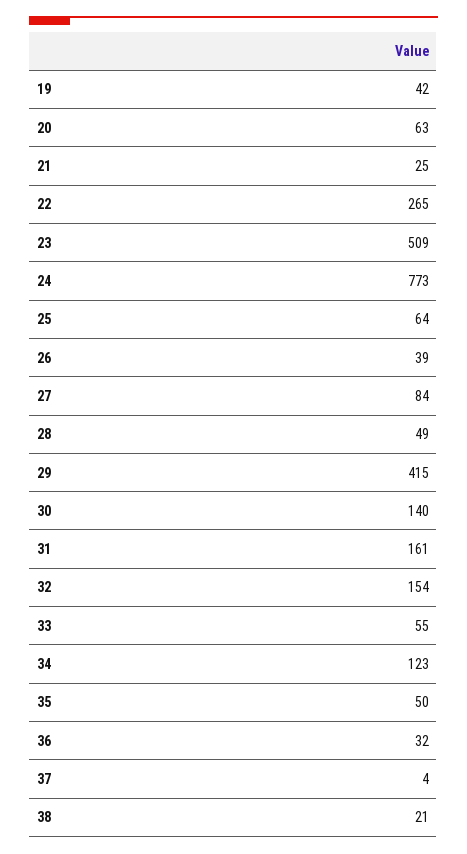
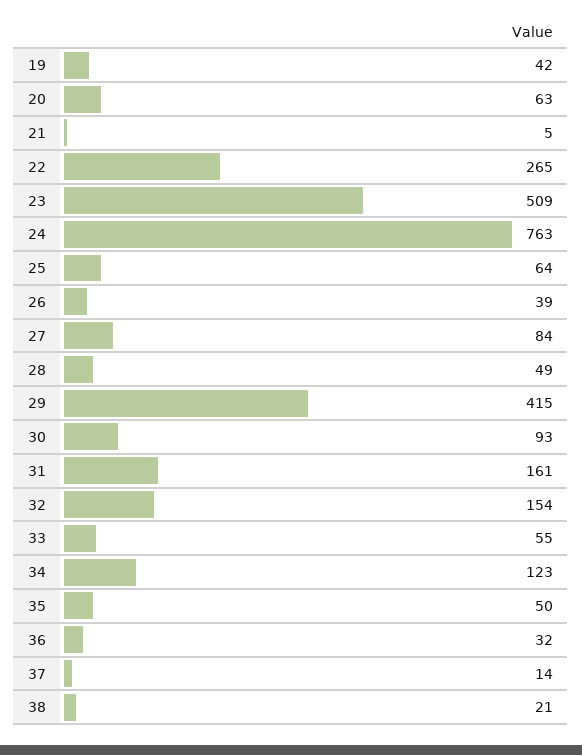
  {
    "19": 42,
    "20": 63,
-   "21": 25,
+   "21": 5,
    "22": 265,
    "23": 509,
-   "24": 773,
+   "24": 763,
    "25": 64,
    "26": 39,
    "27": 84,
    "28": 49,
    "29": 415,
-   "30": 140,
+   "30": 93,
    "31": 161,
    "32": 154,
    "33": 55,
    "34": 123,
    "35": 50,
    "36": 32,
-   "37": 4,
+   "37": 14,
    "38": 21
  }

